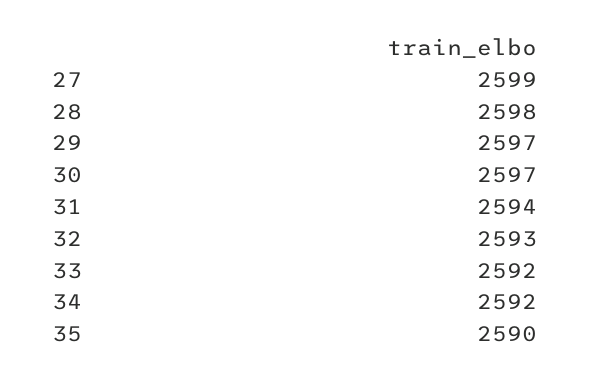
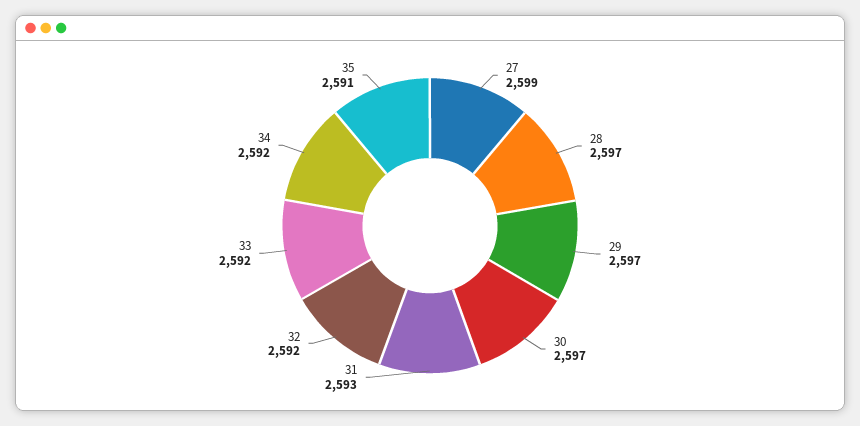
  {
    "27": 2599,
-   "28": 2598,
+   "28": 2597,
    "29": 2597,
    "30": 2597,
-   "31": 2594,
+   "31": 2593,
-   "32": 2593,
+   "32": 2592,
    "33": 2592,
    "34": 2592,
-   "35": 2590
+   "35": 2591
  }

